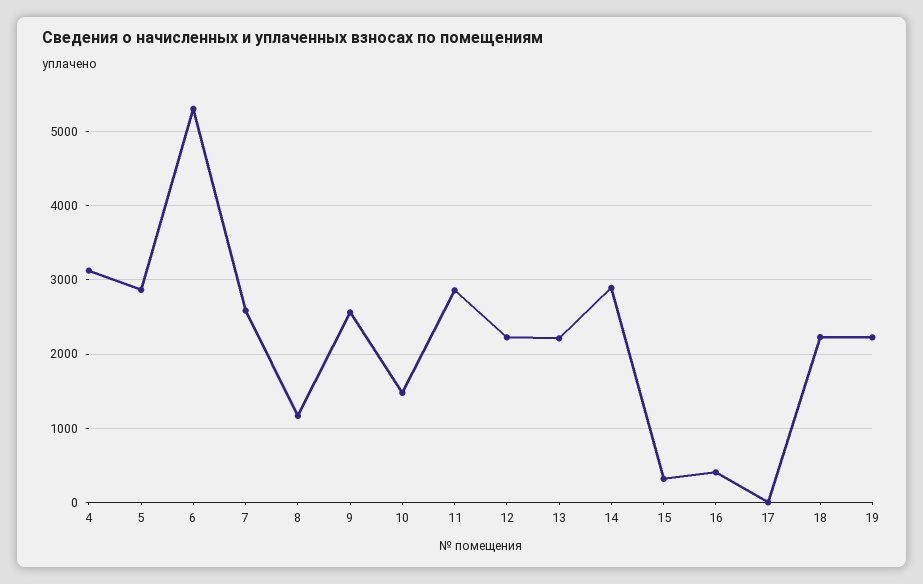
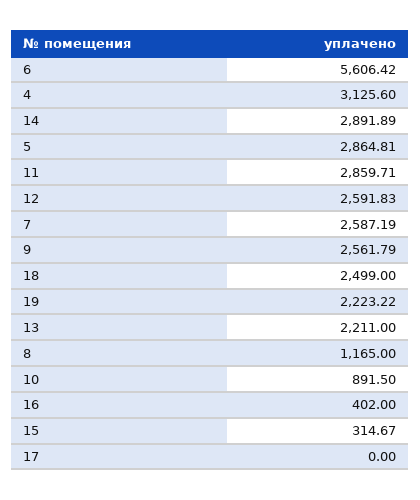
  {
    "4": 3125.6,
    "5": 2864.81,
-   "6": 5300,
+   "6": 5606.42,
    "7": 2587.19,
    "8": 1165,
    "9": 2561.79,
-   "10": 1500,
+   "10": 891.5,
    "11": 2859.71,
-   "12": 2200,
+   "12": 2591.83,
    "13": 2211,
    "14": 2891.89,
    "15": 314.67,
    "16": 402,
    "17": 0,
-   "18": 2200,
+   "18": 2499,
    "19": 2223.22
  }

